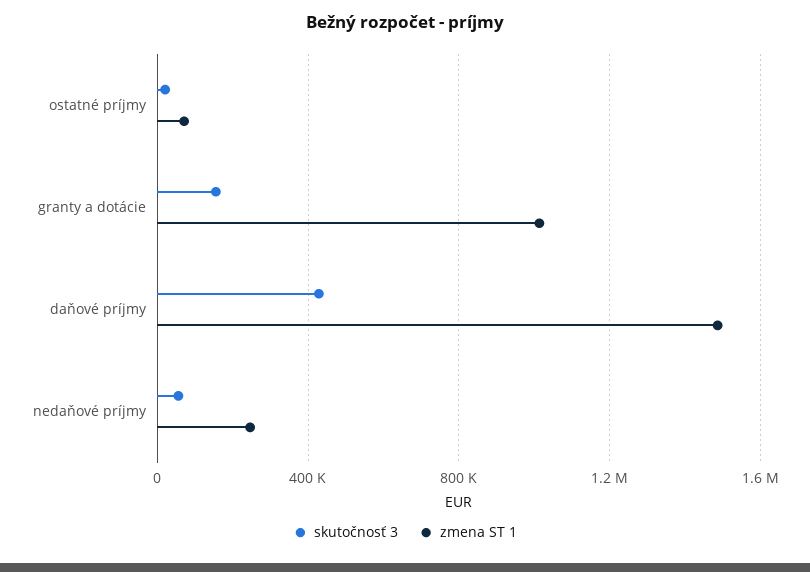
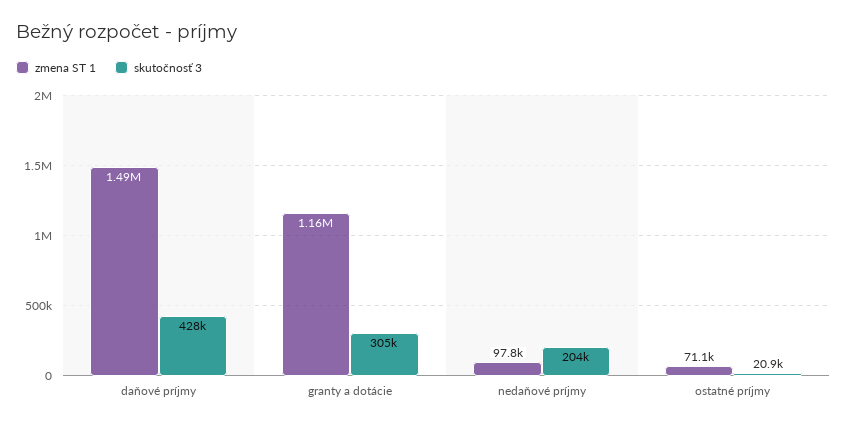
  {
    "skutočnosť 3": {
      "ostatné príjmy": 20900,
-     "granty a dotácie": 150000,
+     "granty a dotácie": 305000,
      "daňové príjmy": 428000,
-     "nedaňové príjmy": 50000
+     "nedaňové príjmy": 204000
    },
    "zmena ST 1": {
      "ostatné príjmy": 71100,
-     "granty a dotácie": 1000000,
+     "granty a dotácie": 1160000,
      "daňové príjmy": 1490000,
-     "nedaňové príjmy": 250000
+     "nedaňové príjmy": 97800
    }
  }

